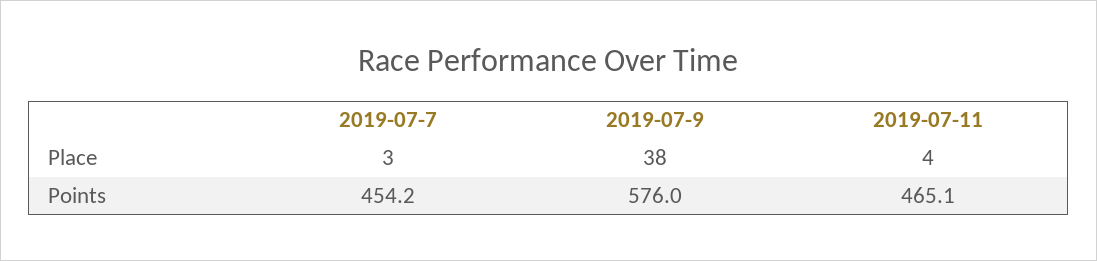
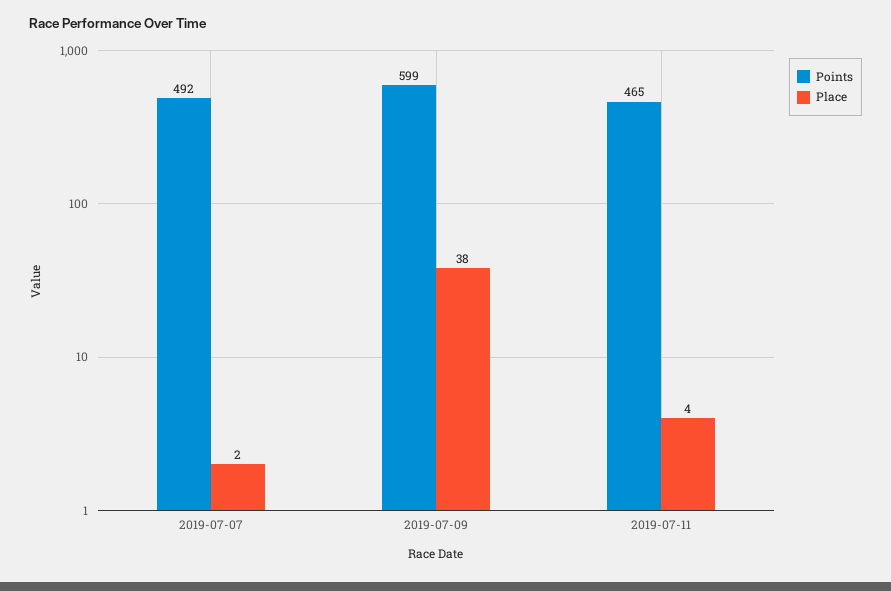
  {
    "Place": {
-     "2019-07-7": 3,
+     "2019-07-7": 2,
      "2019-07-9": 38,
      "2019-07-11": 4
    },
    "Points": {
-     "2019-07-7": 454.2,
+     "2019-07-7": 492,
-     "2019-07-9": 576,
+     "2019-07-9": 599,
      "2019-07-11": 465.1
    }
  }

